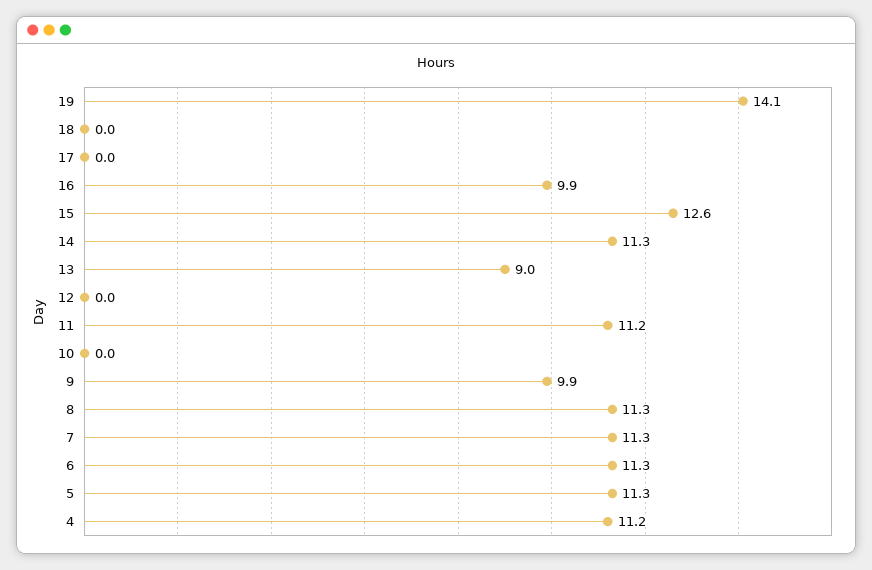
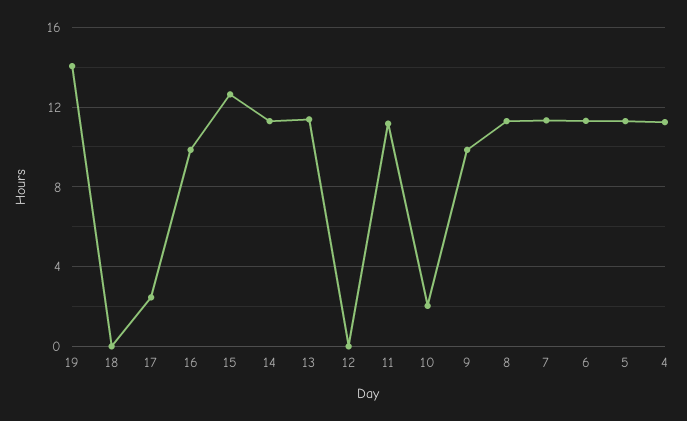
  {
    "19": 14.1,
    "18": 0,
-   "17": 0,
+   "17": 2.5,
    "16": 9.9,
    "15": 12.6,
    "14": 11.3,
-   "13": 9,
+   "13": 11.5,
    "12": 0,
    "11": 11.2,
-   "10": 0,
+   "10": 2,
    "9": 9.9,
    "8": 11.3,
    "7": 11.3,
    "6": 11.3,
    "5": 11.3,
    "4": 11.2
  }

